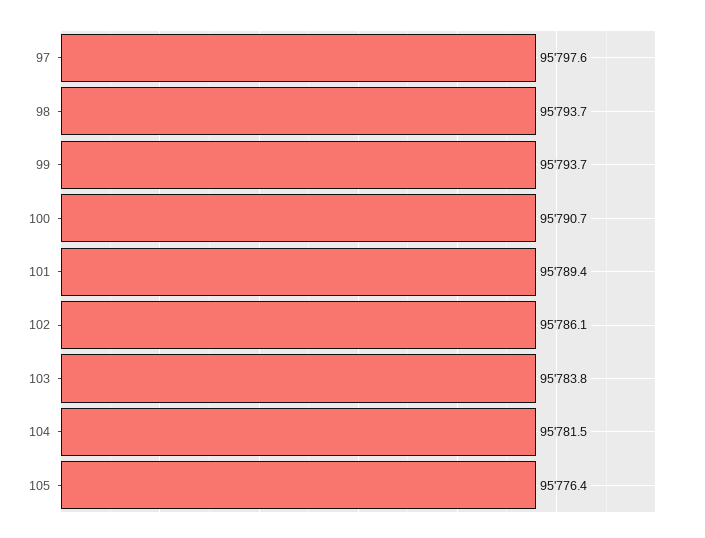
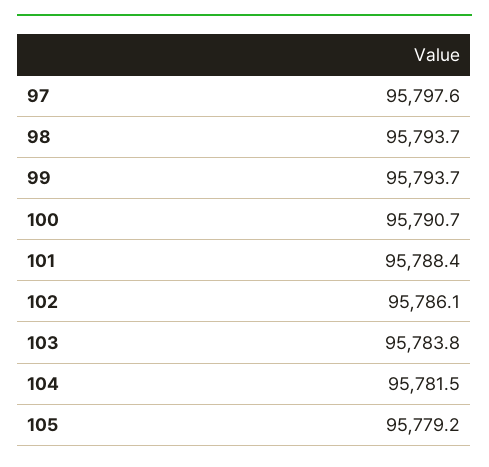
  {
    "97": 95797.6,
    "98": 95793.7,
    "99": 95793.7,
    "100": 95790.7,
-   "101": 95789.4,
+   "101": 95788.4,
    "102": 95786.1,
    "103": 95783.8,
    "104": 95781.5,
-   "105": 95776.4
+   "105": 95779.2
  }

